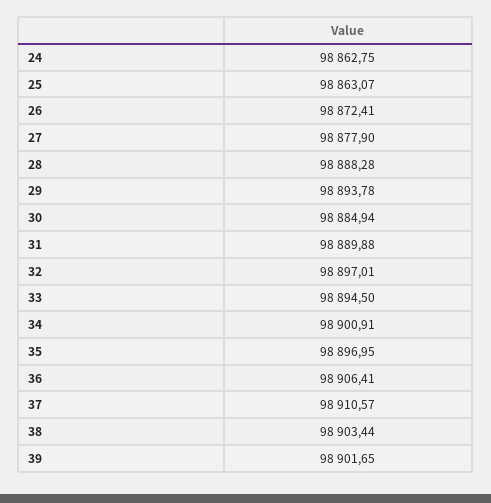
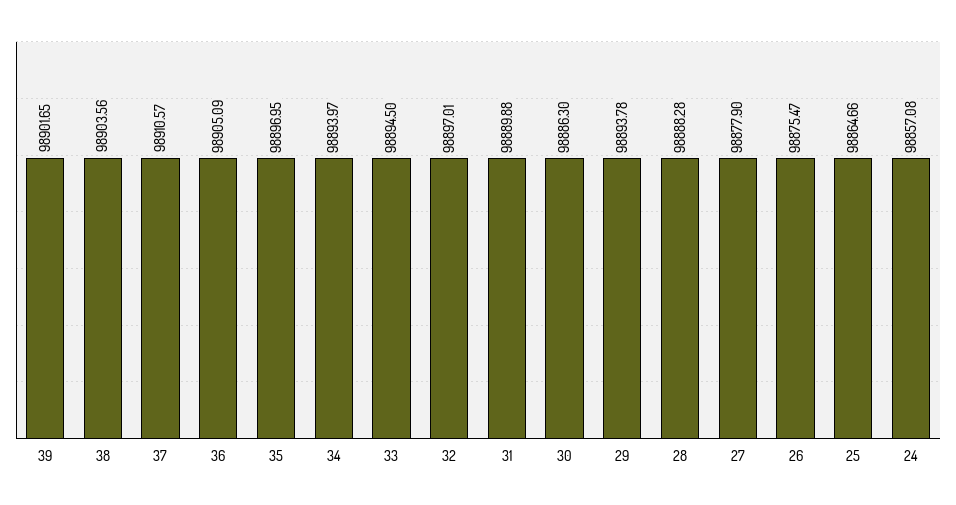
  {
-   "24": 98862.75,
+   "24": 98857.08,
-   "25": 98863.07,
+   "25": 98864.66,
-   "26": 98872.41,
+   "26": 98875.47,
    "27": 98877.9,
    "28": 98888.28,
    "29": 98893.78,
-   "30": 98884.94,
+   "30": 98886.3,
    "31": 98889.88,
    "32": 98897.01,
    "33": 98894.5,
-   "34": 98900.91,
+   "34": 98893.97,
    "35": 98896.95,
-   "36": 98906.41,
+   "36": 98905.09,
    "37": 98910.57,
-   "38": 98903.44,
+   "38": 98903.56,
    "39": 98901.65
  }

